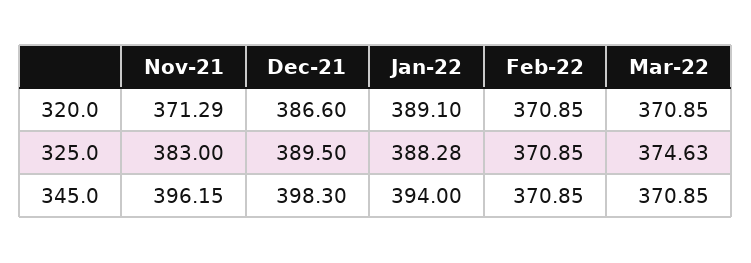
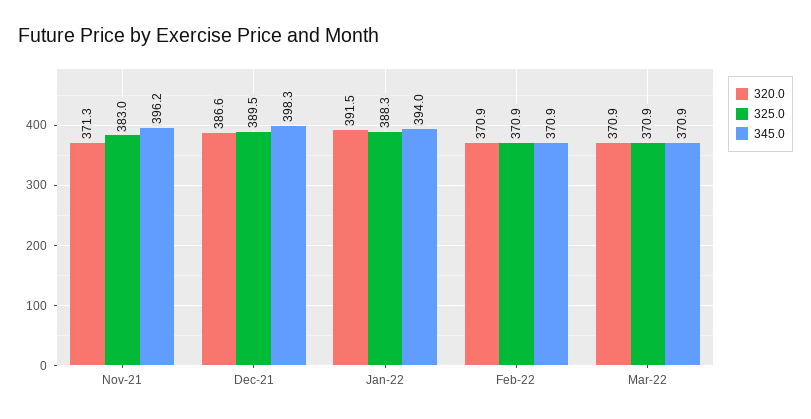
  {
    "320.0": {
      "Nov-21": 371.29,
      "Dec-21": 386.6,
-     "Jan-22": 389.1,
+     "Jan-22": 391.5,
      "Feb-22": 370.85,
      "Mar-22": 370.85
    },
    "325.0": {
      "Nov-21": 383,
      "Dec-21": 389.5,
      "Jan-22": 388.28,
      "Feb-22": 370.85,
-     "Mar-22": 374.63
+     "Mar-22": 370.9
    },
    "345.0": {
      "Nov-21": 396.15,
      "Dec-21": 398.3,
      "Jan-22": 394,
      "Feb-22": 370.85,
      "Mar-22": 370.85
    }
  }

